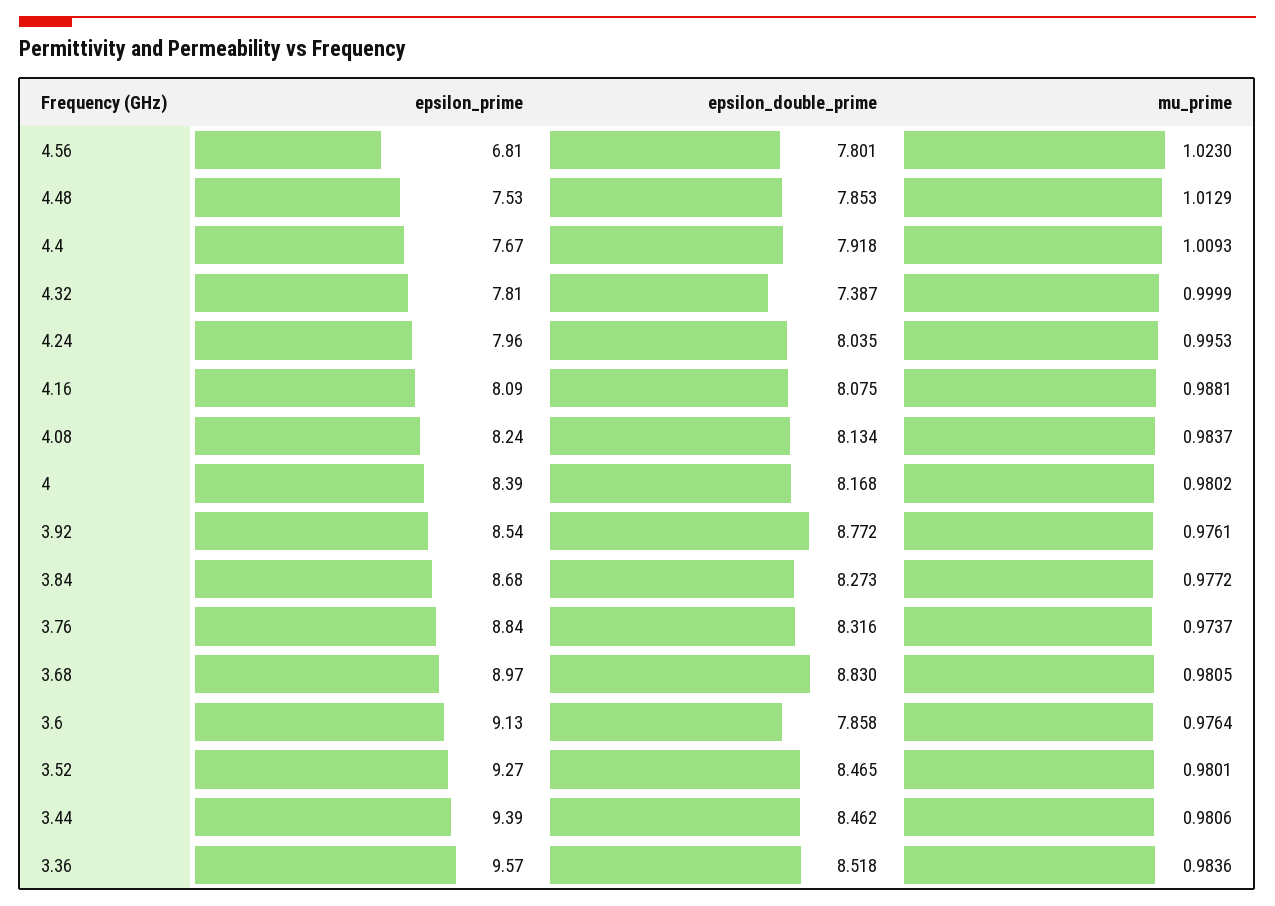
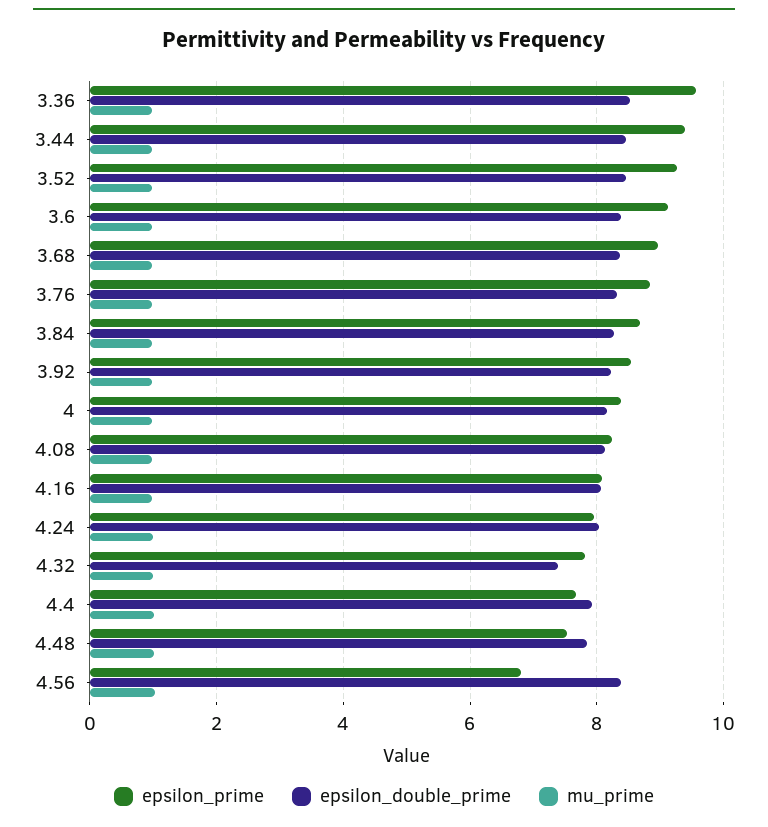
  {
    "epsilon_prime": {
      "4.56": 6.81,
      "4.48": 7.53,
      "4.4": 7.67,
      "4.32": 7.81,
      "4.24": 7.96,
      "4.16": 8.09,
      "4.08": 8.24,
      "4": 8.39,
      "3.92": 8.54,
      "3.84": 8.68,
      "3.76": 8.84,
      "3.68": 8.97,
      "3.6": 9.13,
      "3.52": 9.27,
      "3.44": 9.39,
      "3.36": 9.57
    },
    "epsilon_double_prime": {
-     "4.56": 7.801,
+     "4.56": 8.4,
      "4.48": 7.853,
      "4.4": 7.918,
      "4.32": 7.387,
      "4.24": 8.035,
      "4.16": 8.075,
      "4.08": 8.134,
      "4": 8.168,
-     "3.92": 8.772,
+     "3.92": 8.2,
      "3.84": 8.273,
      "3.76": 8.316,
-     "3.68": 8.83,
+     "3.68": 8.4,
-     "3.6": 7.858,
+     "3.6": 8.4,
      "3.52": 8.465,
      "3.44": 8.462,
      "3.36": 8.518
    },
    "mu_prime": {
      "4.56": 1.023,
      "4.48": 1.0129,
      "4.4": 1.0093,
      "4.32": 0.9999,
      "4.24": 0.9953,
      "4.16": 0.9881,
      "4.08": 0.9837,
      "4": 0.9802,
      "3.92": 0.9761,
      "3.84": 0.9772,
      "3.76": 0.9737,
      "3.68": 0.9805,
      "3.6": 0.9764,
      "3.52": 0.9801,
      "3.44": 0.9806,
      "3.36": 0.9836
    }
  }

